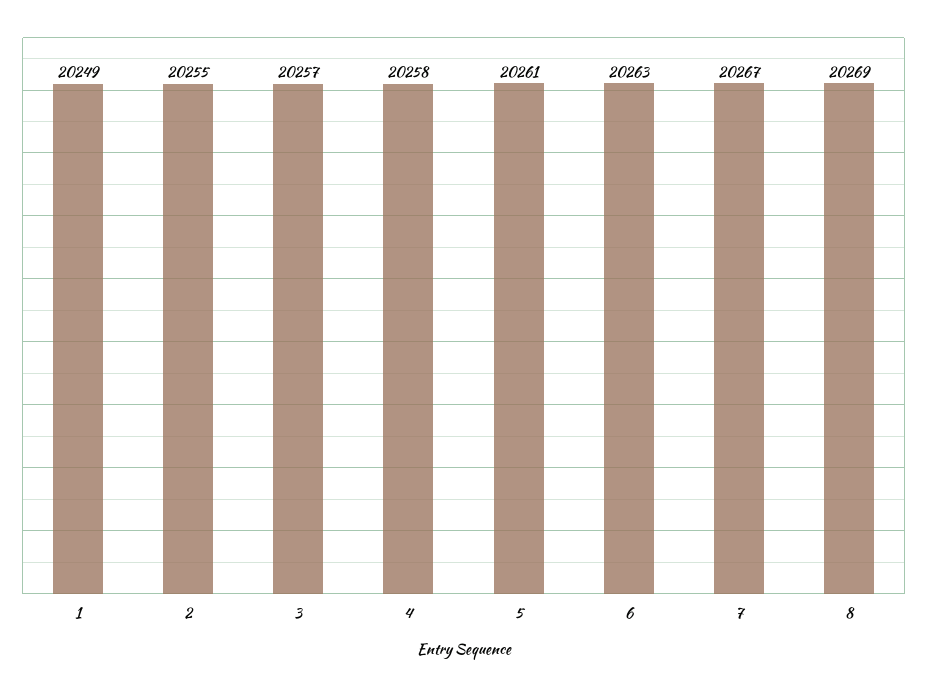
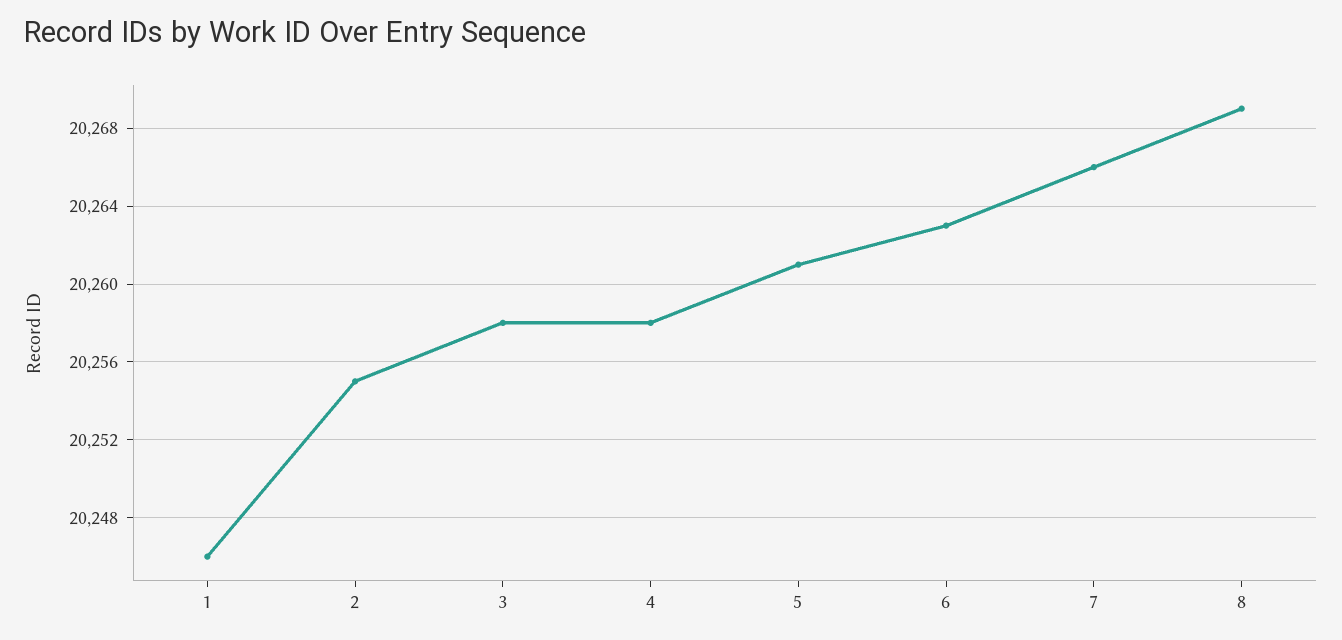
  {
-   "1": 20249,
+   "1": 20246,
    "2": 20255,
-   "3": 20257,
+   "3": 20258,
    "4": 20258,
    "5": 20261,
    "6": 20263,
-   "7": 20267,
+   "7": 20266,
    "8": 20269
  }

